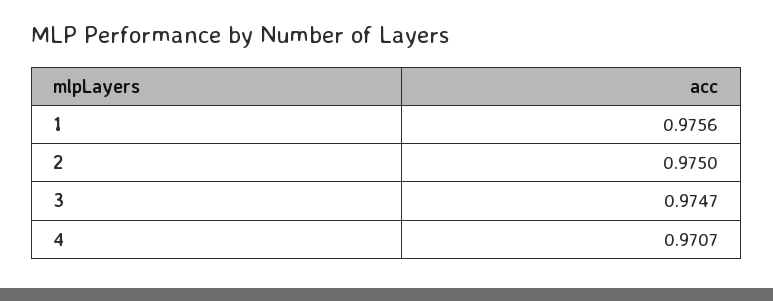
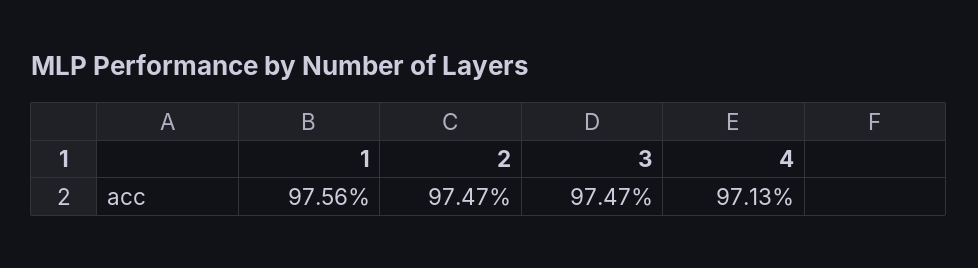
  {
    "1": 0.9756,
-   "2": 0.975,
+   "2": 0.9747,
    "3": 0.9747,
-   "4": 0.9707
+   "4": 0.9713
  }

